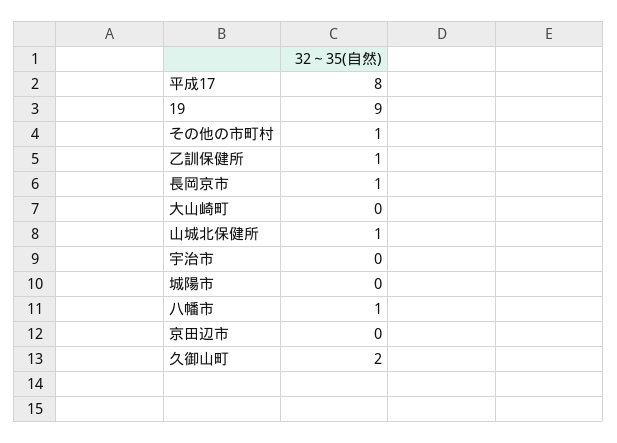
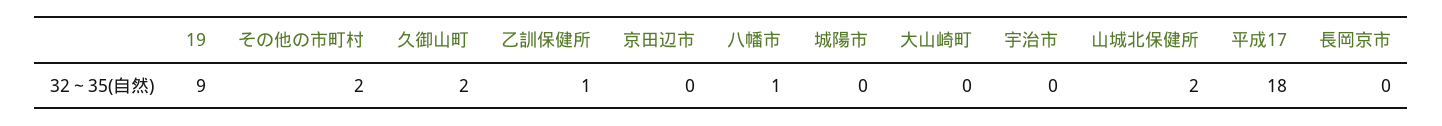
  {
-   "平成17": 8,
+   "平成17": 18,
    "19": 9,
-   "その他の市町村": 1,
+   "その他の市町村": 2,
    "乙訓保健所": 1,
-   "長岡京市": 1,
+   "長岡京市": 0,
    "大山崎町": 0,
-   "山城北保健所": 1,
+   "山城北保健所": 2,
    "宇治市": 0,
    "城陽市": 0,
    "八幡市": 1,
    "京田辺市": 0,
    "久御山町": 2
  }

